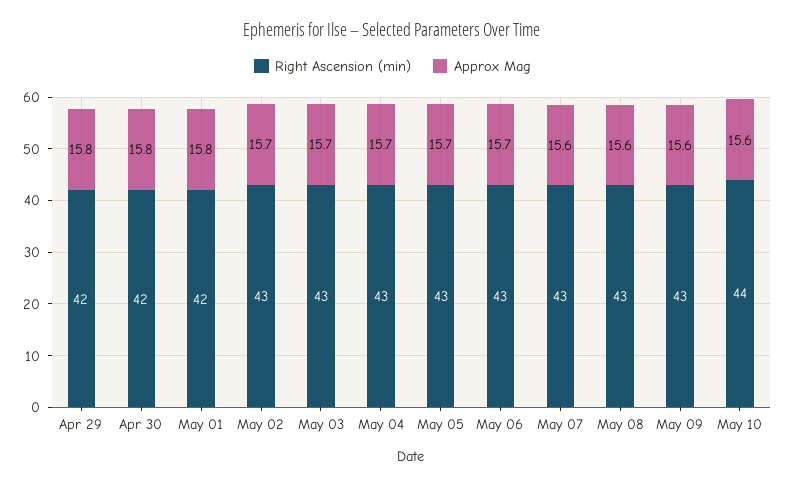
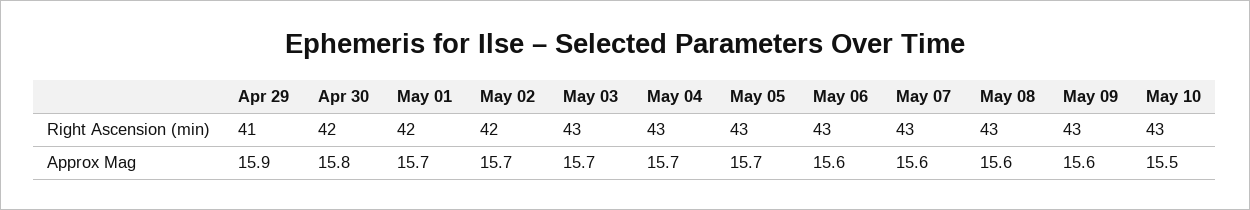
  {
    "Right Ascension (min)": {
-     "Apr 29": 42,
+     "Apr 29": 41,
      "Apr 30": 42,
      "May 01": 42,
-     "May 02": 43,
+     "May 02": 42,
      "May 03": 43,
      "May 04": 43,
      "May 05": 43,
      "May 06": 43,
      "May 07": 43,
      "May 08": 43,
      "May 09": 43,
-     "May 10": 44
+     "May 10": 43
    },
    "Approx Mag": {
-     "Apr 29": 15.8,
+     "Apr 29": 15.9,
      "Apr 30": 15.8,
-     "May 01": 15.8,
+     "May 01": 15.7,
      "May 02": 15.7,
      "May 03": 15.7,
      "May 04": 15.7,
      "May 05": 15.7,
-     "May 06": 15.7,
+     "May 06": 15.6,
      "May 07": 15.6,
      "May 08": 15.6,
      "May 09": 15.6,
-     "May 10": 15.6
+     "May 10": 15.5
    }
  }

